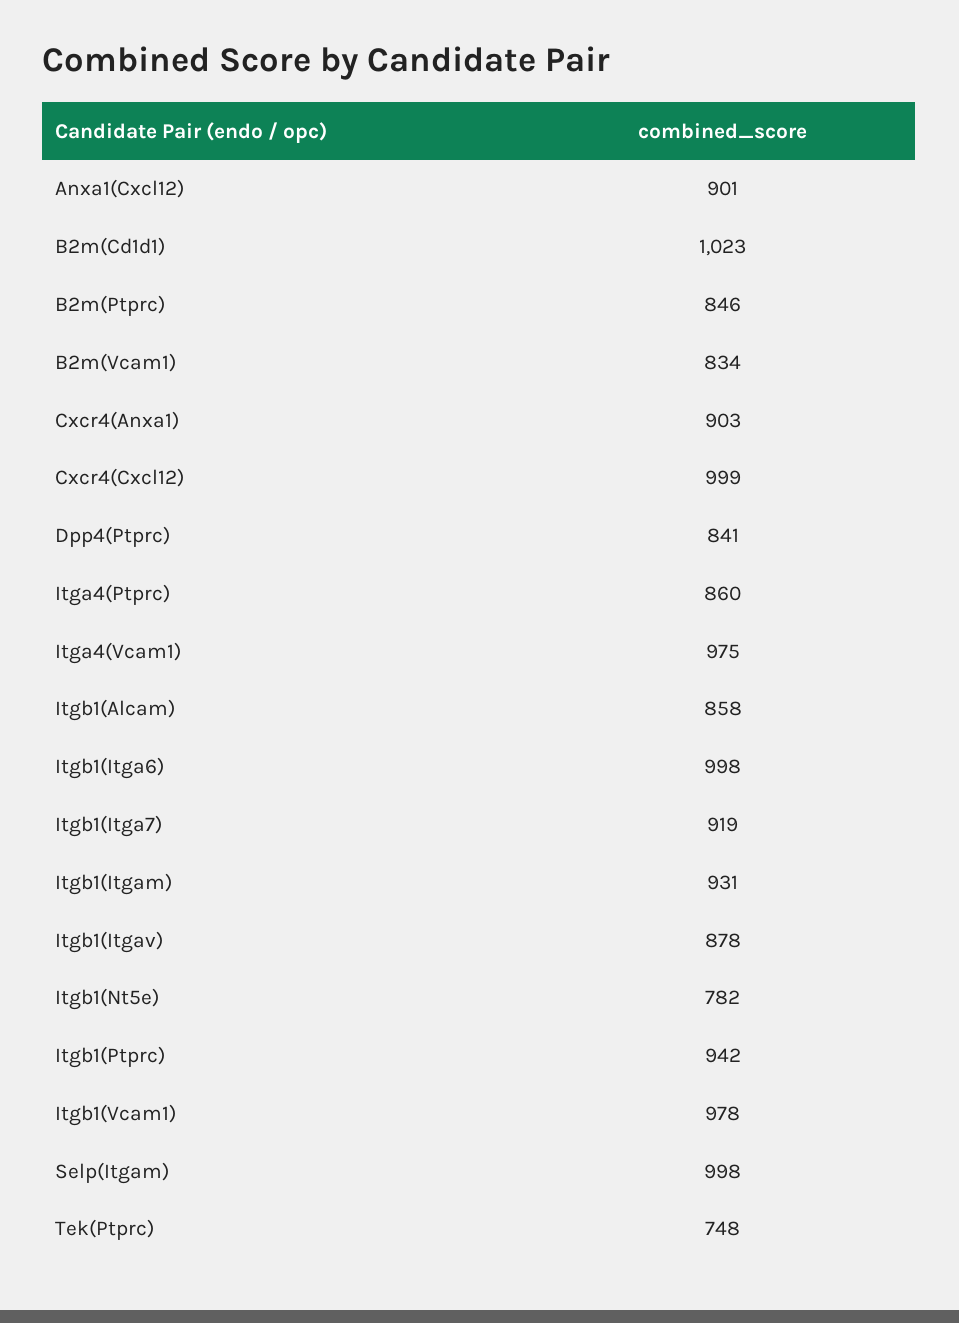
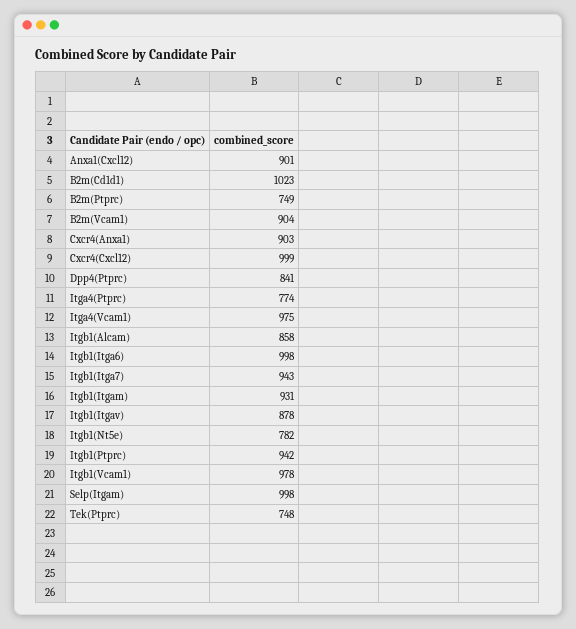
  {
    "Anxa1(Cxcl12)": 901,
    "B2m(Cd1d1)": 1023,
-   "B2m(Ptprc)": 846,
+   "B2m(Ptprc)": 749,
-   "B2m(Vcam1)": 834,
+   "B2m(Vcam1)": 904,
    "Cxcr4(Anxa1)": 903,
    "Cxcr4(Cxcl12)": 999,
    "Dpp4(Ptprc)": 841,
-   "Itga4(Ptprc)": 860,
+   "Itga4(Ptprc)": 774,
    "Itga4(Vcam1)": 975,
    "Itgb1(Alcam)": 858,
    "Itgb1(Itga6)": 998,
-   "Itgb1(Itga7)": 919,
+   "Itgb1(Itga7)": 943,
    "Itgb1(Itgam)": 931,
    "Itgb1(Itgav)": 878,
    "Itgb1(Nt5e)": 782,
    "Itgb1(Ptprc)": 942,
    "Itgb1(Vcam1)": 978,
    "Selp(Itgam)": 998,
    "Tek(Ptprc)": 748
  }

